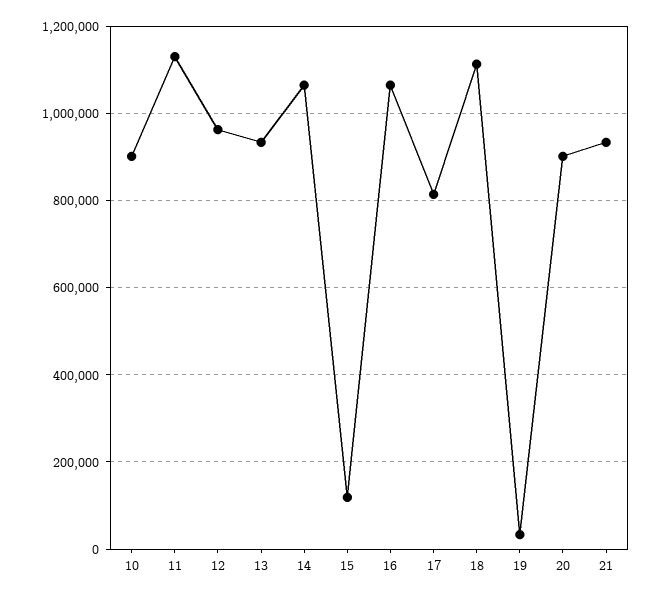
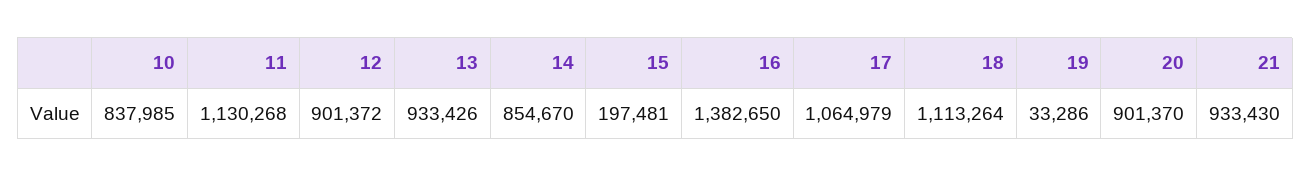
  {
-   "10": 900000,
+   "10": 837985,
    "11": 1130268,
-   "12": 960000,
+   "12": 901372,
    "13": 933426,
-   "14": 1060000,
+   "14": 854670,
-   "15": 120000,
+   "15": 197481,
-   "16": 1060000,
+   "16": 1382650,
-   "17": 820000,
+   "17": 1064979,
    "18": 1113264,
    "19": 33286,
    "20": 901370,
    "21": 933430
  }

